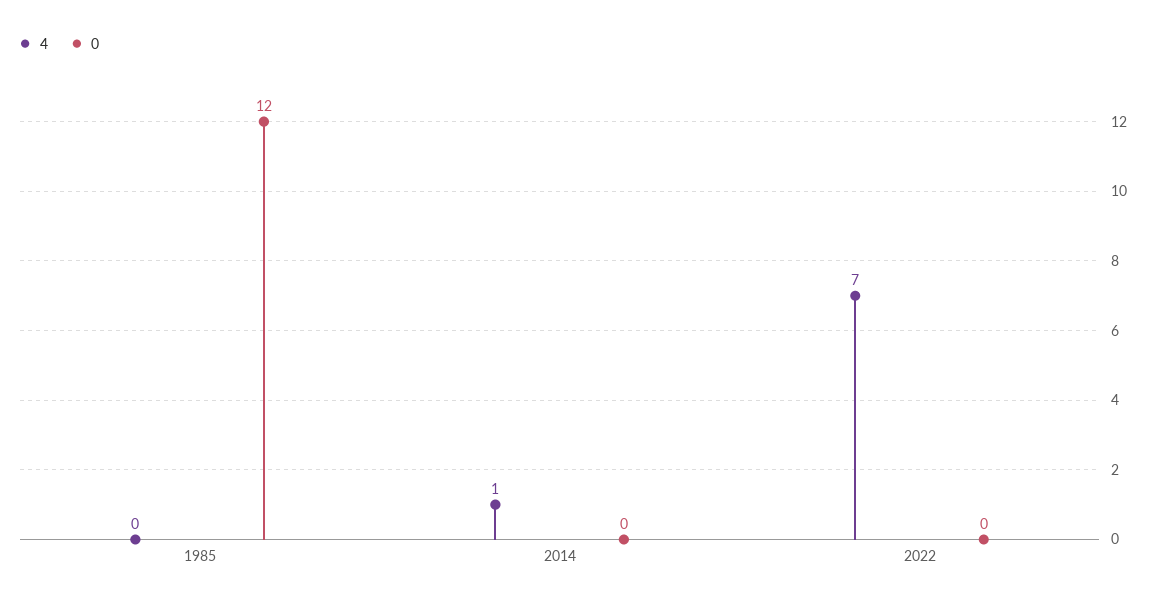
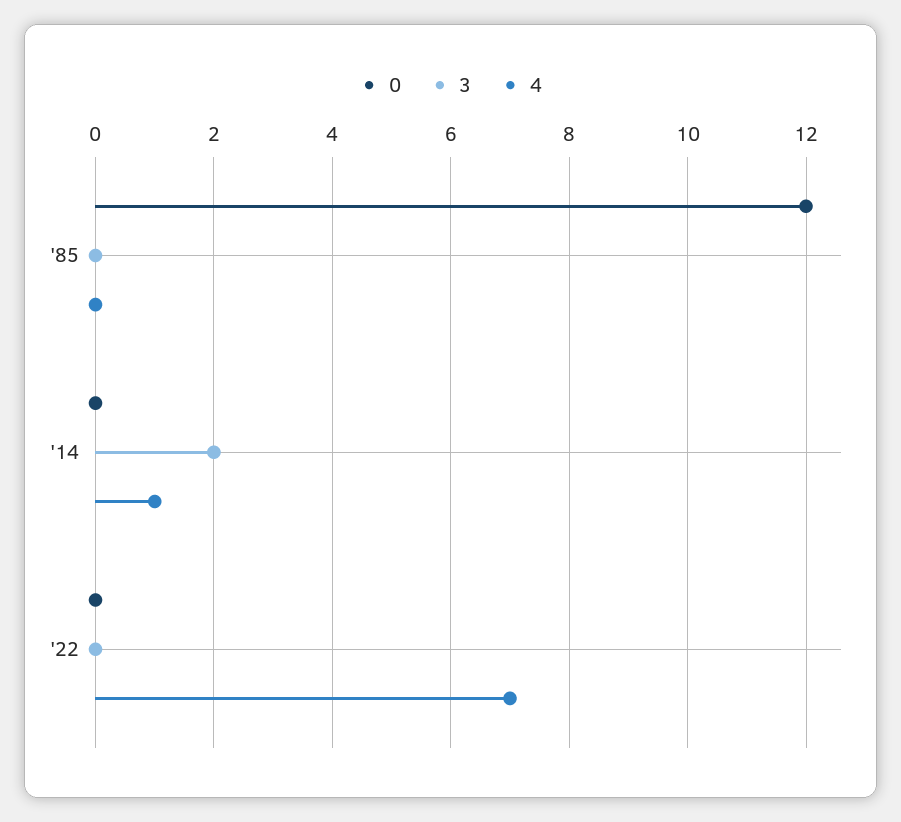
  {
    "4": {
      "1985": 0,
      "2014": 1,
      "2022": 7
    },
    "0": {
      "1985": 12,
      "2014": 0,
      "2022": 0
-   }
+   },
+   "3": {
+     "1985": 0,
+     "2014": 2,
+     "2022": 0
+   }
  }

